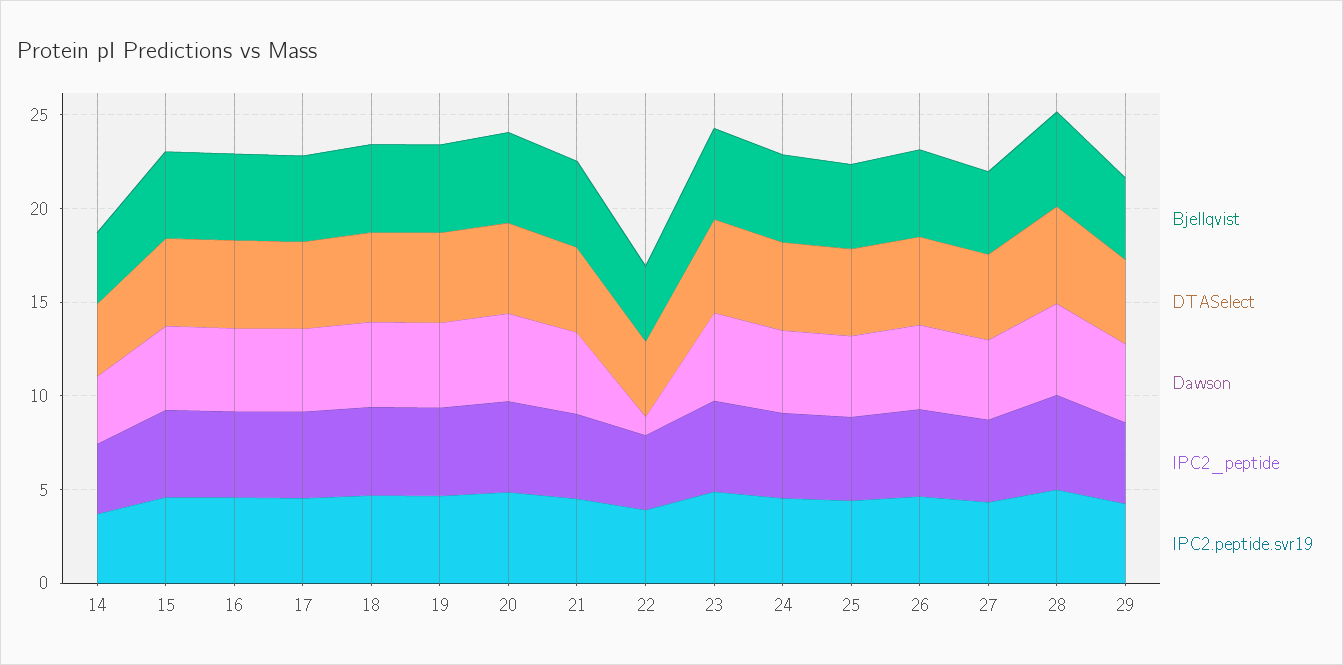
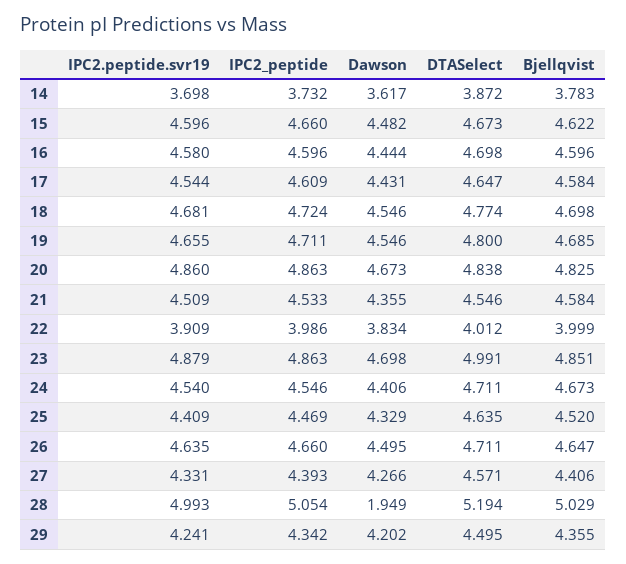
  {
    "Bjellqvist": {
      "14": 3.783,
      "15": 4.622,
      "16": 4.596,
      "17": 4.584,
      "18": 4.698,
      "19": 4.685,
      "20": 4.825,
      "21": 4.584,
      "22": 3.999,
      "23": 4.851,
      "24": 4.673,
      "25": 4.52,
      "26": 4.647,
      "27": 4.406,
      "28": 5.029,
      "29": 4.355
    },
    "DTASelect": {
      "14": 3.872,
      "15": 4.673,
      "16": 4.698,
      "17": 4.647,
      "18": 4.774,
      "19": 4.8,
      "20": 4.838,
      "21": 4.546,
      "22": 4.012,
      "23": 4.991,
      "24": 4.711,
      "25": 4.635,
      "26": 4.711,
      "27": 4.571,
      "28": 5.194,
      "29": 4.495
    },
    "Dawson": {
      "14": 3.617,
      "15": 4.482,
      "16": 4.444,
      "17": 4.431,
      "18": 4.546,
      "19": 4.546,
      "20": 4.673,
      "21": 4.355,
-     "22": 1,
+     "22": 3.834,
      "23": 4.698,
      "24": 4.406,
      "25": 4.329,
      "26": 4.495,
      "27": 4.266,
-     "28": 5,
+     "28": 1.949,
      "29": 4.202
    },
    "IPC2_peptide": {
      "14": 3.732,
      "15": 4.66,
      "16": 4.596,
      "17": 4.609,
      "18": 4.724,
      "19": 4.711,
      "20": 4.863,
      "21": 4.533,
      "22": 3.986,
      "23": 4.863,
      "24": 4.546,
      "25": 4.469,
      "26": 4.66,
      "27": 4.393,
      "28": 5.054,
      "29": 4.342
    },
    "IPC2.peptide.svr19": {
      "14": 3.698,
      "15": 4.596,
      "16": 4.58,
      "17": 4.544,
      "18": 4.681,
      "19": 4.655,
      "20": 4.86,
      "21": 4.509,
      "22": 3.909,
      "23": 4.879,
      "24": 4.54,
      "25": 4.409,
      "26": 4.635,
      "27": 4.331,
      "28": 4.993,
      "29": 4.241
    }
  }

